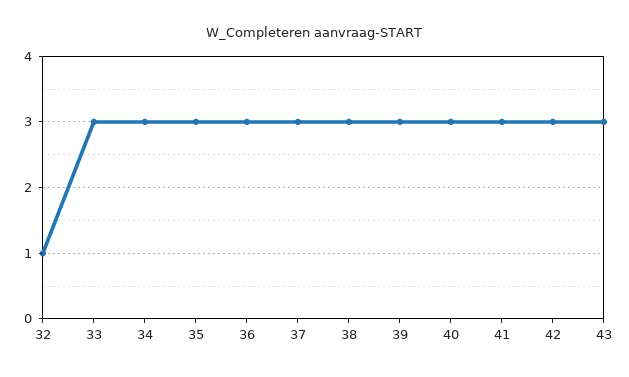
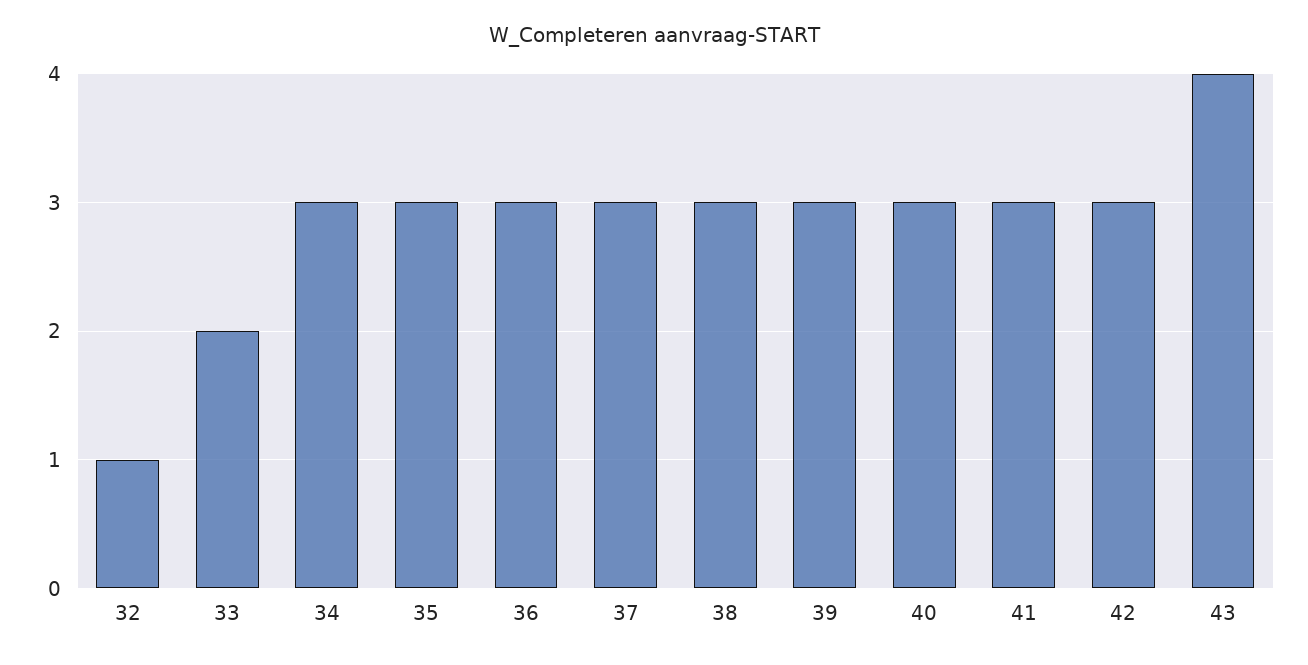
  {
    "32": 1,
-   "33": 3,
+   "33": 2,
    "34": 3,
    "35": 3,
    "36": 3,
    "37": 3,
    "38": 3,
    "39": 3,
    "40": 3,
    "41": 3,
    "42": 3,
-   "43": 3
+   "43": 4
  }

